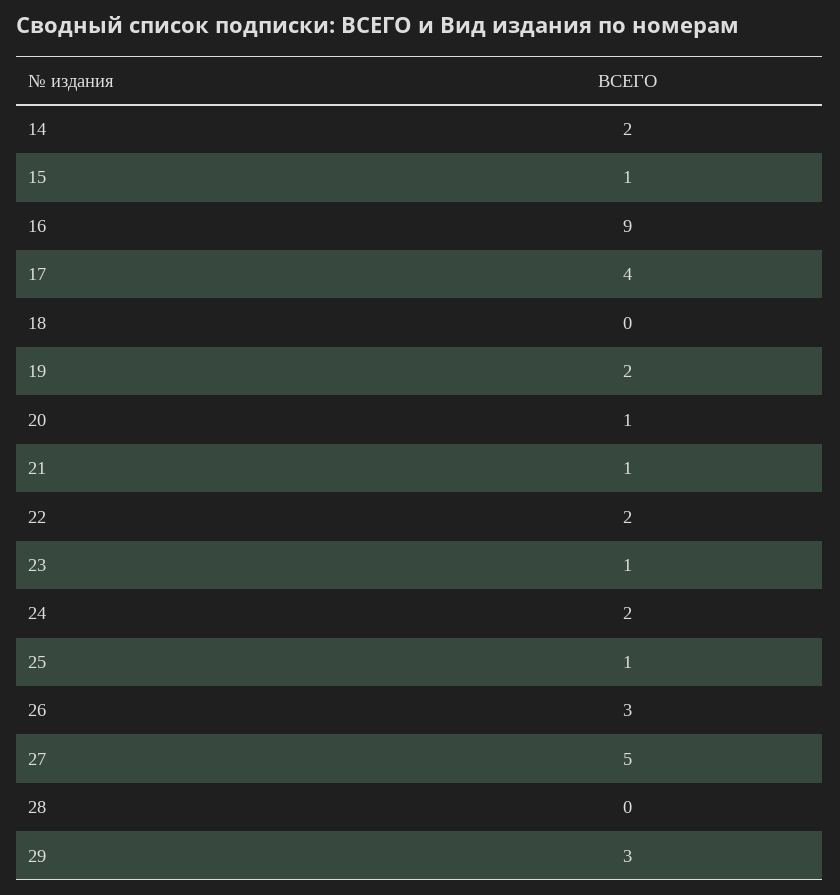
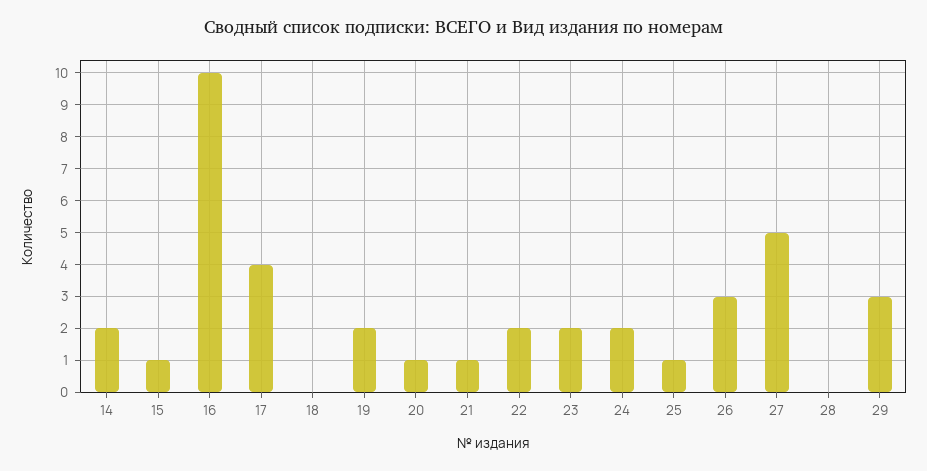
  {
    "14": 2,
    "15": 1,
-   "16": 9,
+   "16": 10,
    "17": 4,
    "18": 0,
    "19": 2,
    "20": 1,
    "21": 1,
    "22": 2,
-   "23": 1,
+   "23": 2,
    "24": 2,
    "25": 1,
    "26": 3,
    "27": 5,
    "28": 0,
    "29": 3
  }

